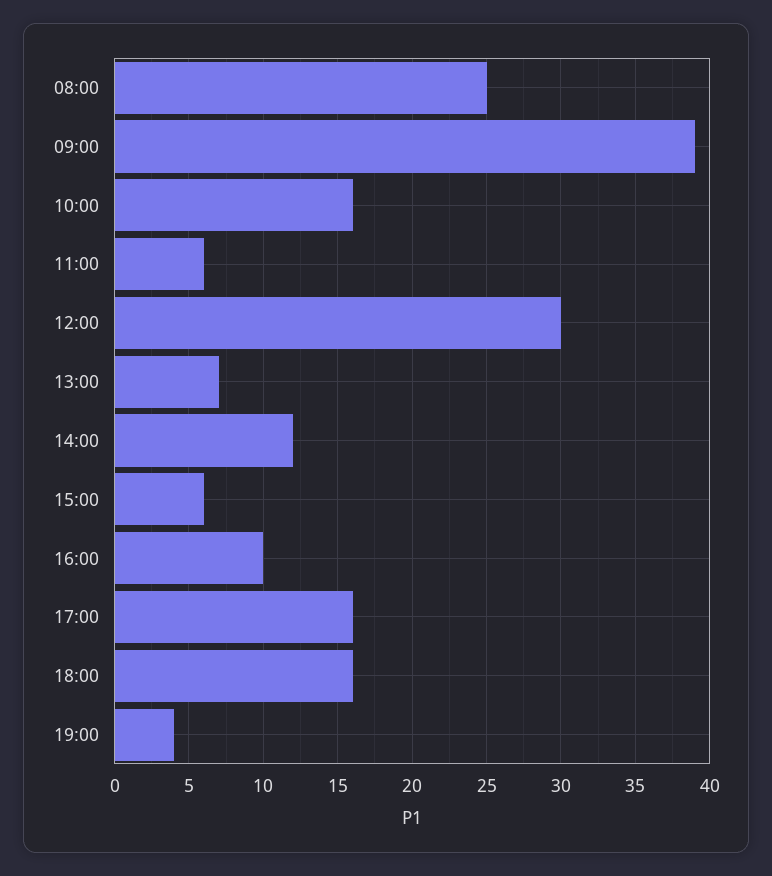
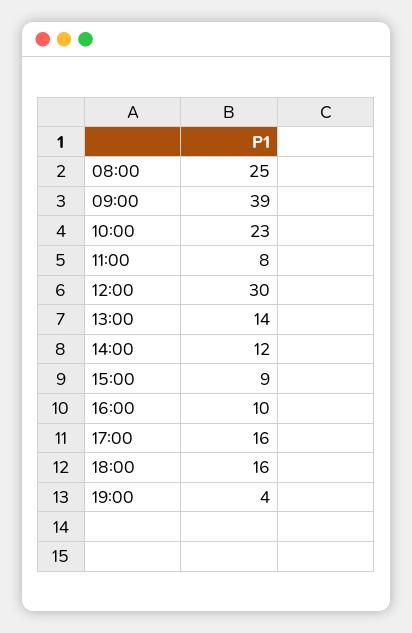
  {
    "08:00": 25,
    "09:00": 39,
-   "10:00": 16,
+   "10:00": 23,
-   "11:00": 6,
+   "11:00": 8,
    "12:00": 30,
-   "13:00": 7,
+   "13:00": 14,
    "14:00": 12,
-   "15:00": 6,
+   "15:00": 9,
    "16:00": 10,
    "17:00": 16,
    "18:00": 16,
    "19:00": 4
  }

